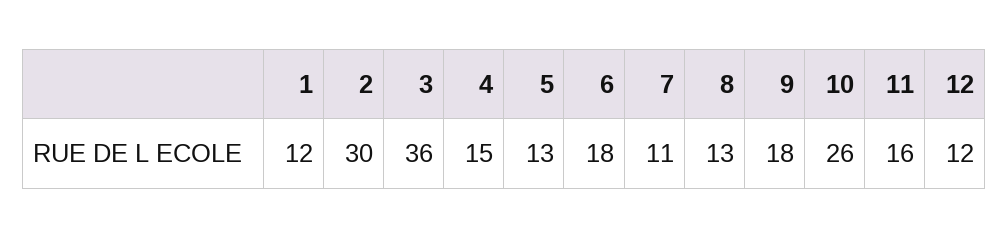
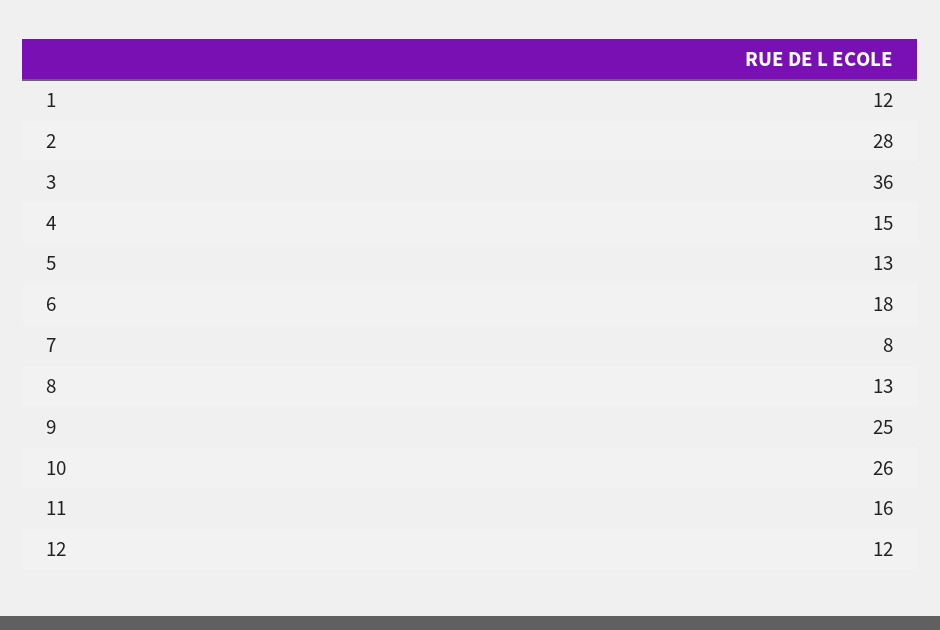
  {
    "1": 12,
-   "2": 30,
+   "2": 28,
    "3": 36,
    "4": 15,
    "5": 13,
    "6": 18,
-   "7": 11,
+   "7": 8,
    "8": 13,
-   "9": 18,
+   "9": 25,
    "10": 26,
    "11": 16,
    "12": 12
  }

